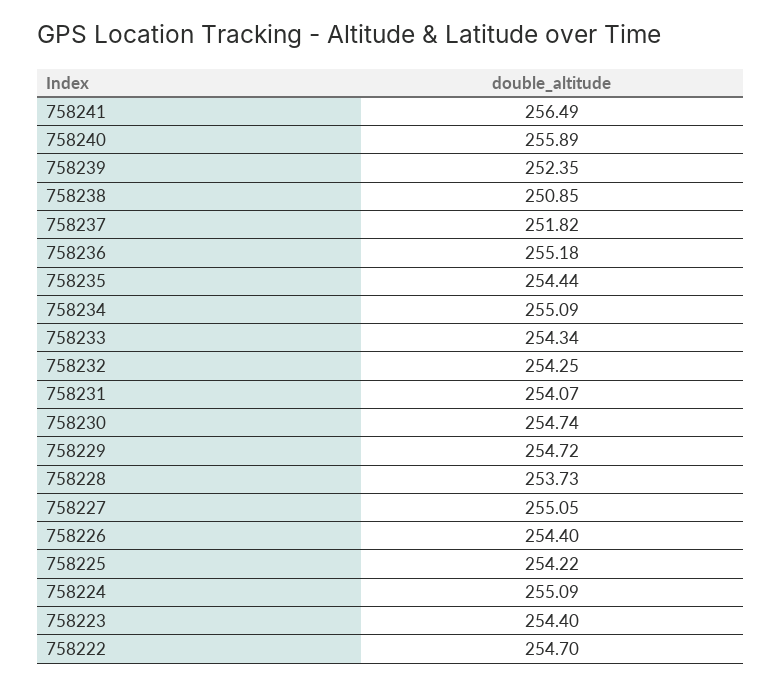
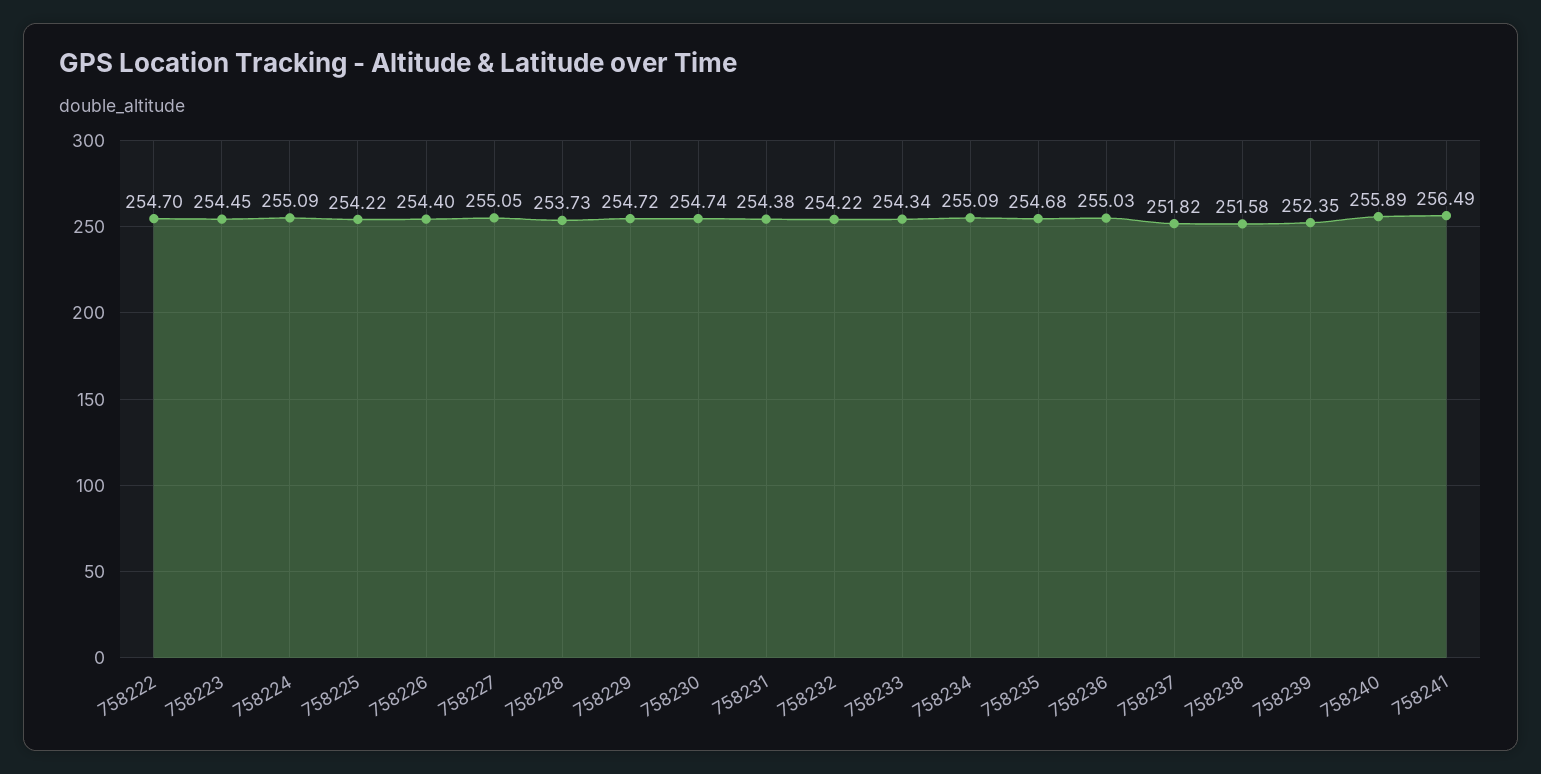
  {
    "758241": 256.49,
    "758240": 255.89,
    "758239": 252.35,
-   "758238": 250.85,
+   "758238": 251.58,
    "758237": 251.82,
-   "758236": 255.18,
+   "758236": 255.03,
-   "758235": 254.44,
+   "758235": 254.68,
    "758234": 255.09,
    "758233": 254.34,
-   "758232": 254.25,
+   "758232": 254.22,
-   "758231": 254.07,
+   "758231": 254.38,
    "758230": 254.74,
    "758229": 254.72,
    "758228": 253.73,
    "758227": 255.05,
    "758226": 254.4,
    "758225": 254.22,
    "758224": 255.09,
-   "758223": 254.4,
+   "758223": 254.45,
    "758222": 254.7
  }

